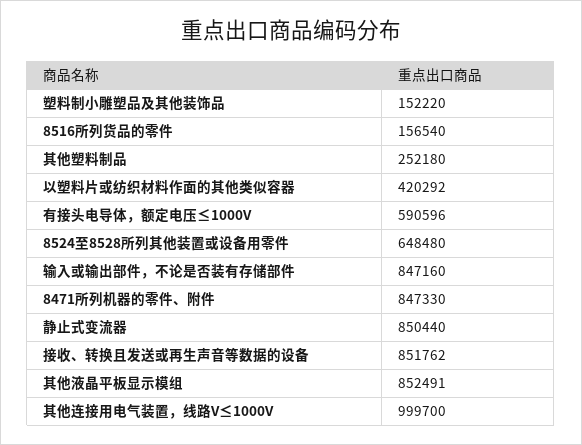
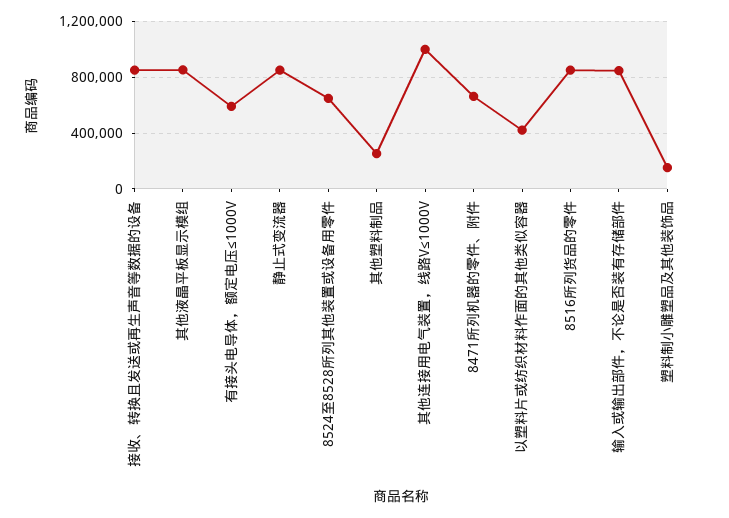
  {
    "塑料制小雕塑品及其他装饰品": 152220,
-   "8516所列货品的零件": 156540,
+   "8516所列货品的零件": 850000,
    "其他塑料制品": 252180,
    "以塑料片或纺织材料作面的其他类似容器": 420292,
    "有接头电导体，额定电压≤1000V": 590596,
    "8524至8528所列其他装置或设备用零件": 648480,
    "输入或输出部件，不论是否装有存储部件": 847160,
-   "8471所列机器的零件、附件": 847330,
+   "8471所列机器的零件、附件": 650000,
    "静止式变流器": 850440,
    "接收、转换且发送或再生声音等数据的设备": 851762,
    "其他液晶平板显示模组": 852491,
    "其他连接用电气装置，线路V≤1000V": 999700
  }

